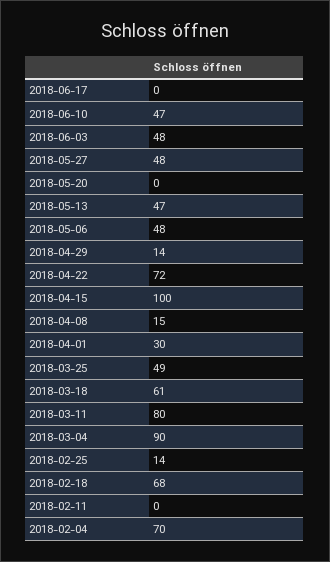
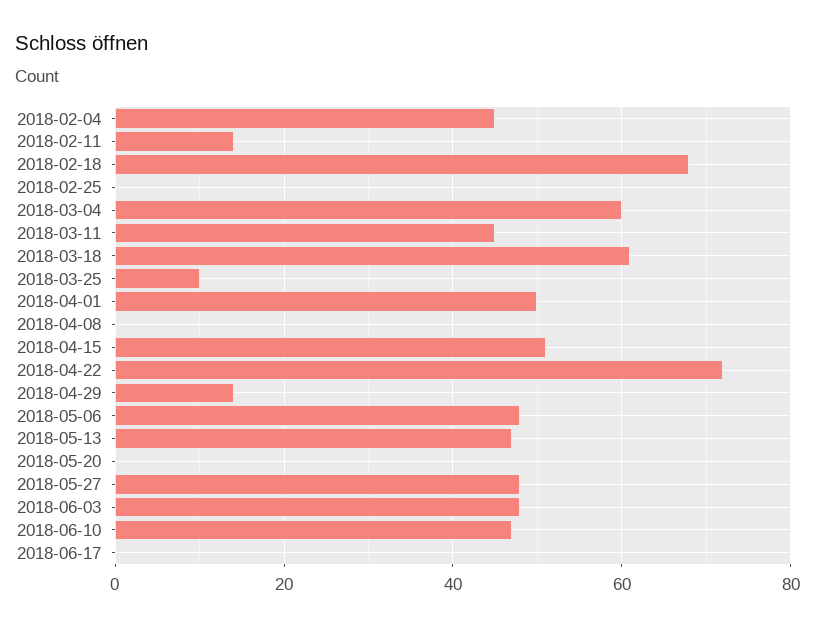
  {
    "2018-06-17": 0,
    "2018-06-10": 47,
    "2018-06-03": 48,
    "2018-05-27": 48,
    "2018-05-20": 0,
    "2018-05-13": 47,
    "2018-05-06": 48,
    "2018-04-29": 14,
    "2018-04-22": 72,
-   "2018-04-15": 100,
+   "2018-04-15": 50,
-   "2018-04-08": 15,
+   "2018-04-08": 0,
-   "2018-04-01": 30,
+   "2018-04-01": 50,
-   "2018-03-25": 49,
+   "2018-03-25": 10,
    "2018-03-18": 61,
-   "2018-03-11": 80,
+   "2018-03-11": 45,
-   "2018-03-04": 90,
+   "2018-03-04": 60,
-   "2018-02-25": 14,
+   "2018-02-25": 0,
    "2018-02-18": 68,
-   "2018-02-11": 0,
+   "2018-02-11": 15,
-   "2018-02-04": 70
+   "2018-02-04": 45
  }

